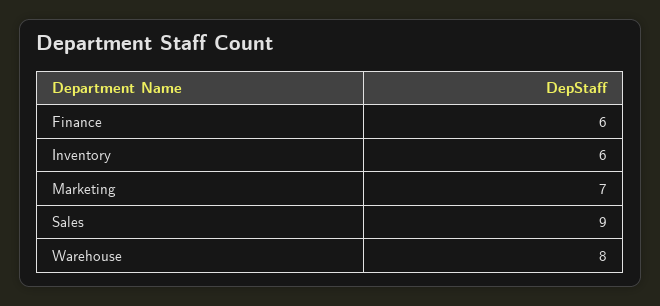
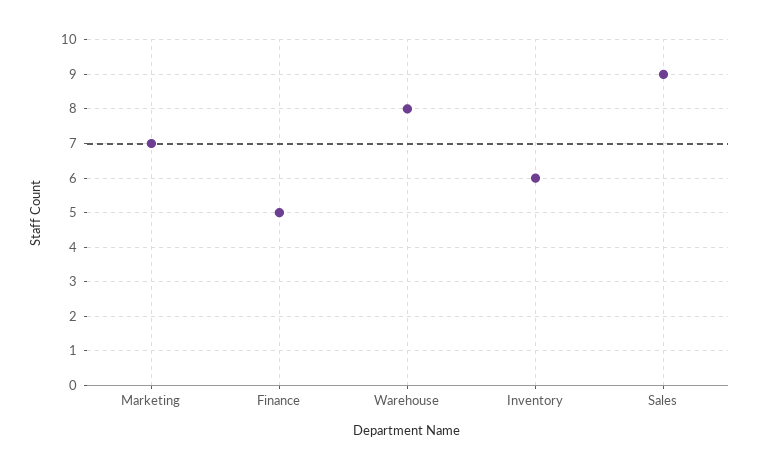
  {
-   "Finance": 6,
+   "Finance": 5,
    "Inventory": 6,
    "Marketing": 7,
    "Sales": 9,
    "Warehouse": 8
  }

